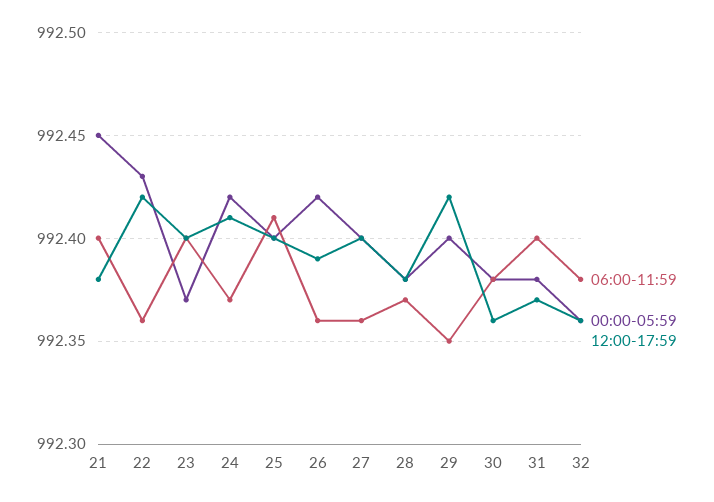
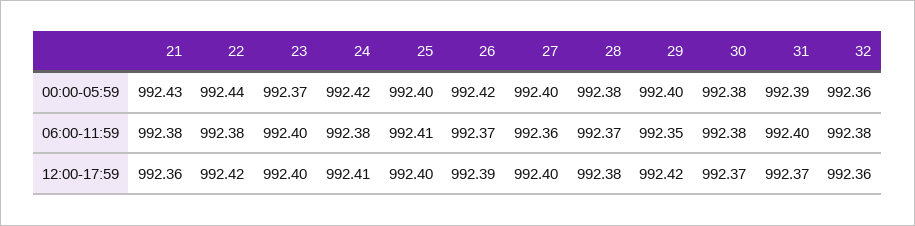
  {
    "06:00-11:59": {
-     "21": 992.4,
+     "21": 992.38,
-     "22": 992.36,
+     "22": 992.38,
      "23": 992.4,
-     "24": 992.37,
+     "24": 992.38,
      "25": 992.41,
-     "26": 992.36,
+     "26": 992.37,
      "27": 992.36,
      "28": 992.37,
      "29": 992.35,
      "30": 992.38,
      "31": 992.4,
      "32": 992.38
    },
    "00:00-05:59": {
-     "21": 992.45,
+     "21": 992.43,
-     "22": 992.43,
+     "22": 992.44,
      "23": 992.37,
      "24": 992.42,
      "25": 992.4,
      "26": 992.42,
      "27": 992.4,
      "28": 992.38,
      "29": 992.4,
      "30": 992.38,
-     "31": 992.38,
+     "31": 992.39,
      "32": 992.36
    },
    "12:00-17:59": {
-     "21": 992.38,
+     "21": 992.36,
      "22": 992.42,
      "23": 992.4,
      "24": 992.41,
      "25": 992.4,
      "26": 992.39,
      "27": 992.4,
      "28": 992.38,
      "29": 992.42,
-     "30": 992.36,
+     "30": 992.37,
      "31": 992.37,
      "32": 992.36
    }
  }

